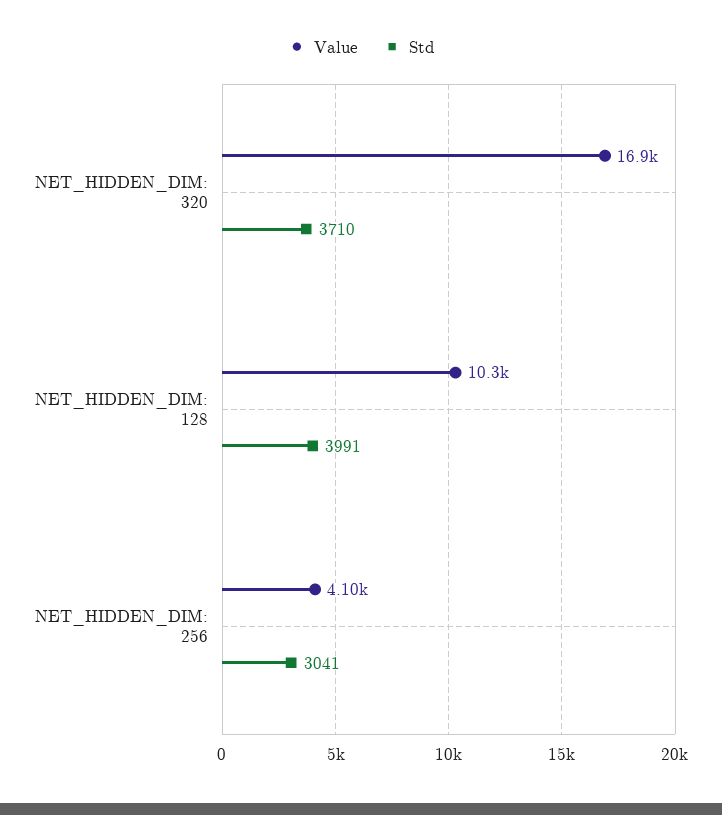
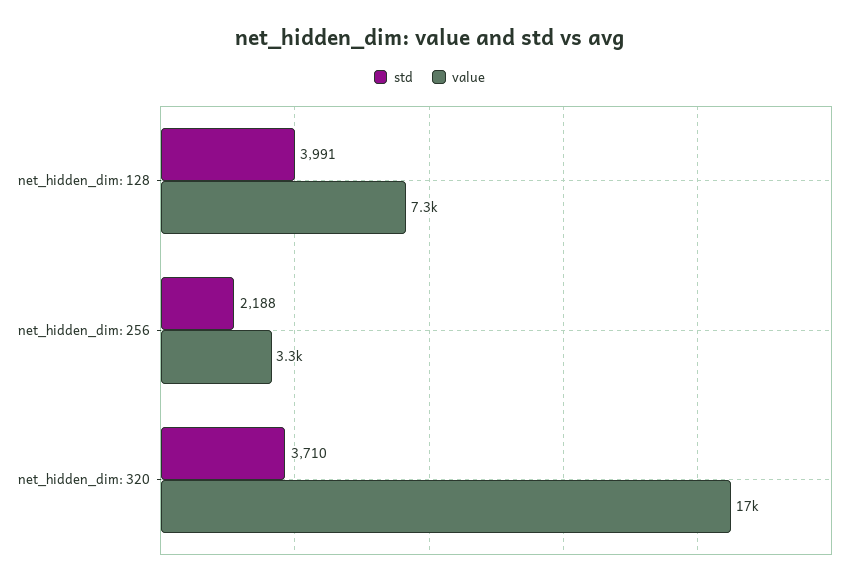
  {
    "Value": {
      "NET_HIDDEN_DIM: 320": 16900,
-     "NET_HIDDEN_DIM: 128": 10300,
+     "NET_HIDDEN_DIM: 128": 7300,
-     "NET_HIDDEN_DIM: 256": 4100
+     "NET_HIDDEN_DIM: 256": 3300
    },
    "Std": {
      "NET_HIDDEN_DIM: 320": 3710,
      "NET_HIDDEN_DIM: 128": 3991,
-     "NET_HIDDEN_DIM: 256": 3041
+     "NET_HIDDEN_DIM: 256": 2188
    }
  }

